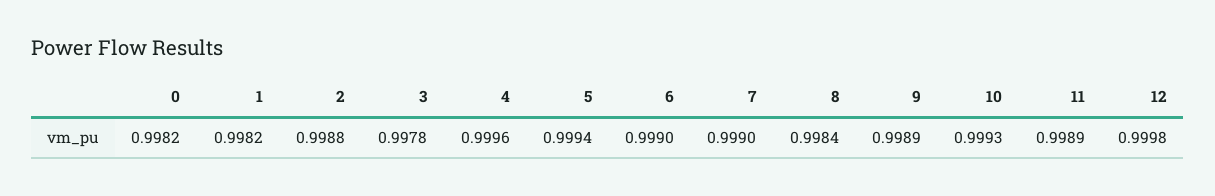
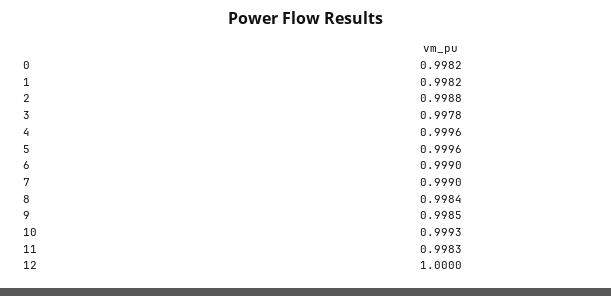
  {
    "0": 0.9982,
    "1": 0.9982,
    "2": 0.9988,
    "3": 0.9978,
    "4": 0.9996,
-   "5": 0.9994,
+   "5": 0.9996,
    "6": 0.999,
    "7": 0.999,
    "8": 0.9984,
-   "9": 0.9989,
+   "9": 0.9985,
    "10": 0.9993,
-   "11": 0.9989,
+   "11": 0.9983,
-   "12": 0.9998
+   "12": 1
  }

